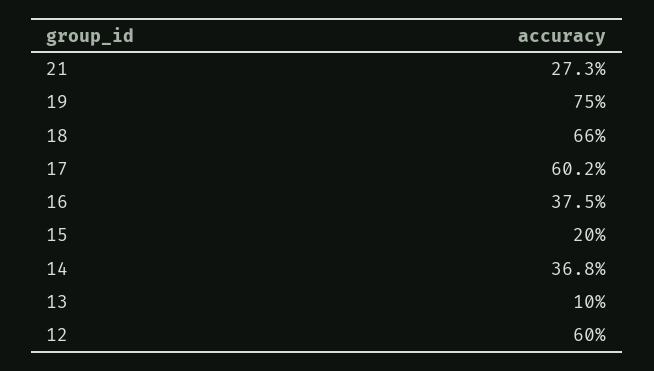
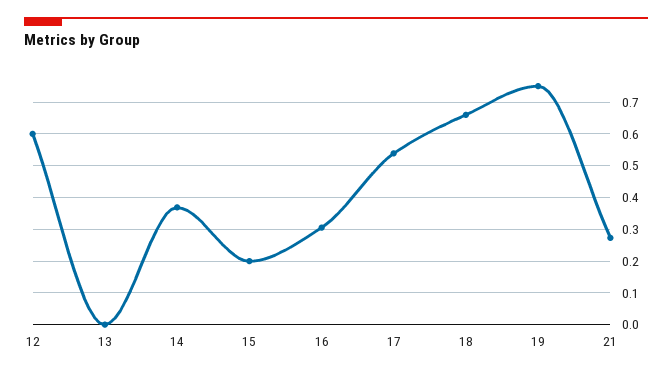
  {
    "21": 0.273,
    "19": 0.75,
    "18": 0.66,
-   "17": 0.602,
+   "17": 0.54,
-   "16": 0.375,
+   "16": 0.3,
    "15": 0.2,
    "14": 0.368,
-   "13": 0.1,
+   "13": 0,
    "12": 0.6
  }

